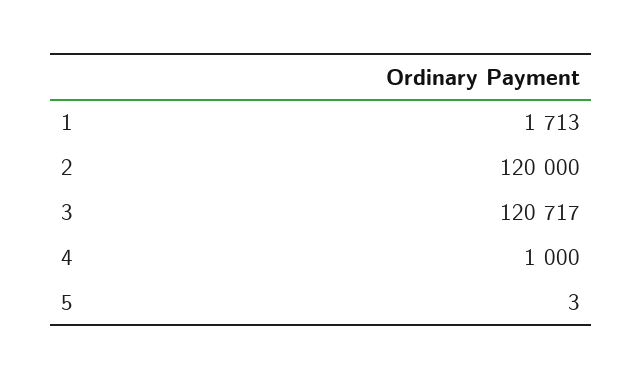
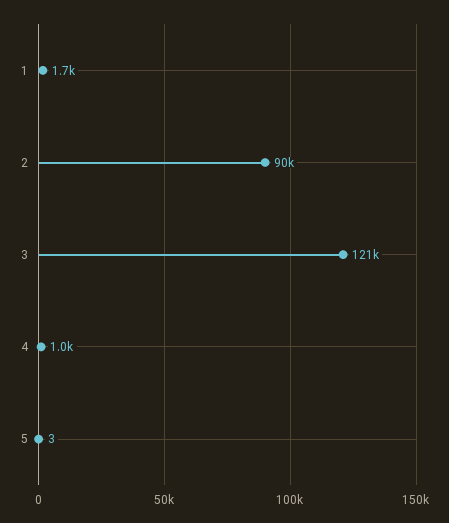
  {
    "1": 1713,
-   "2": 120000,
+   "2": 90000,
    "3": 120717,
    "4": 1000,
    "5": 3
  }

